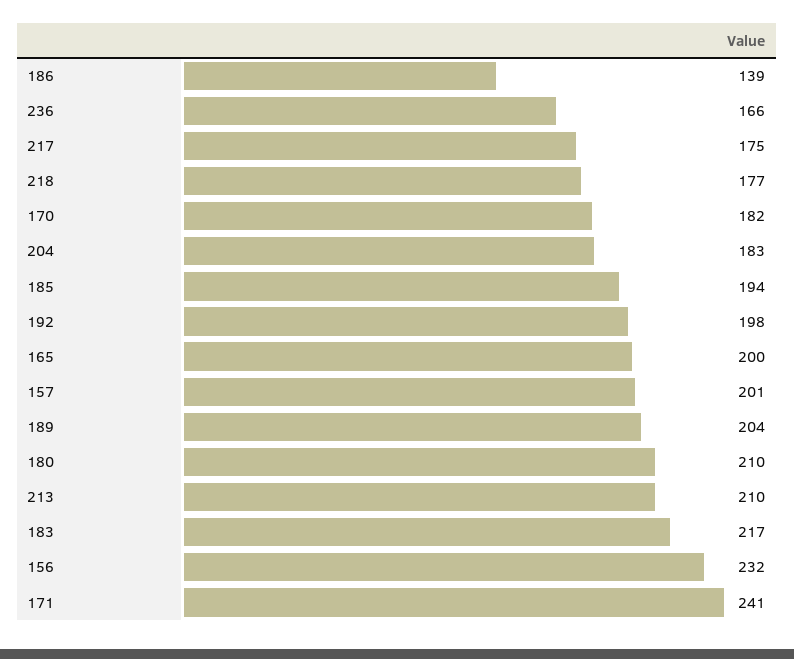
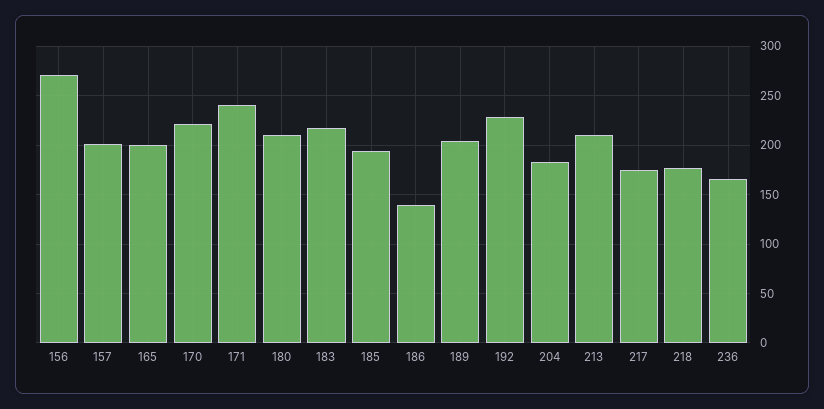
  {
    "186": 139,
    "236": 166,
    "217": 175,
    "218": 177,
-   "170": 182,
+   "170": 220,
    "204": 183,
    "185": 194,
-   "192": 198,
+   "192": 230,
    "165": 200,
    "157": 201,
    "189": 204,
    "180": 210,
    "213": 210,
    "183": 217,
-   "156": 232,
+   "156": 270,
    "171": 241
  }

